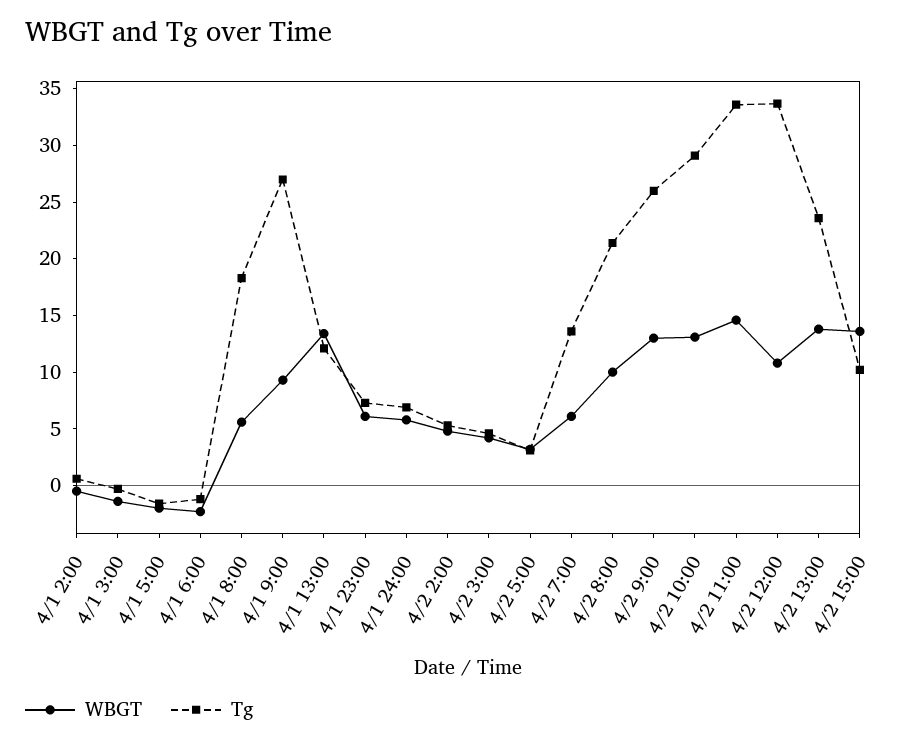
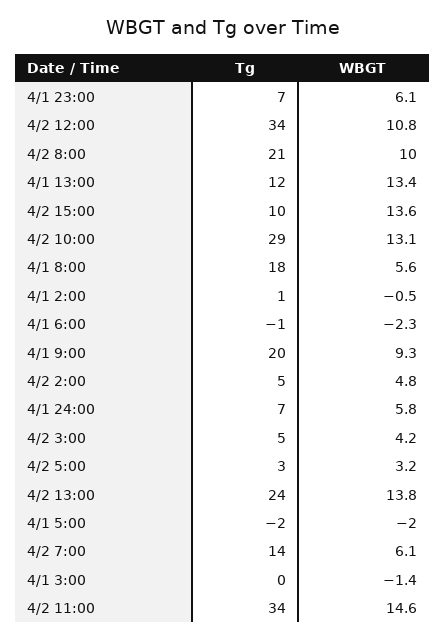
  {
    "WBGT": {
      "4/1 2:00": -0.5,
      "4/1 3:00": -1.4,
      "4/1 5:00": -2,
      "4/1 6:00": -2.3,
      "4/1 8:00": 5.6,
      "4/1 9:00": 9.3,
      "4/1 13:00": 13.4,
      "4/1 23:00": 6.1,
      "4/1 24:00": 5.8,
      "4/2 2:00": 4.8,
      "4/2 3:00": 4.2,
      "4/2 5:00": 3.2,
      "4/2 7:00": 6.1,
      "4/2 8:00": 10,
-     "4/2 9:00": 13,
      "4/2 10:00": 13.1,
      "4/2 11:00": 14.6,
      "4/2 12:00": 10.8,
      "4/2 13:00": 13.8,
      "4/2 15:00": 13.6
    },
    "Tg": {
      "4/1 2:00": 1,
      "4/1 3:00": 0,
      "4/1 5:00": -2,
      "4/1 6:00": -1,
      "4/1 8:00": 18,
-     "4/1 9:00": 27,
+     "4/1 9:00": 20,
      "4/1 13:00": 12,
      "4/1 23:00": 7,
      "4/1 24:00": 7,
      "4/2 2:00": 5,
      "4/2 3:00": 5,
      "4/2 5:00": 3,
      "4/2 7:00": 14,
      "4/2 8:00": 21,
-     "4/2 9:00": 26,
      "4/2 10:00": 29,
      "4/2 11:00": 34,
      "4/2 12:00": 34,
      "4/2 13:00": 24,
      "4/2 15:00": 10
    }
  }

